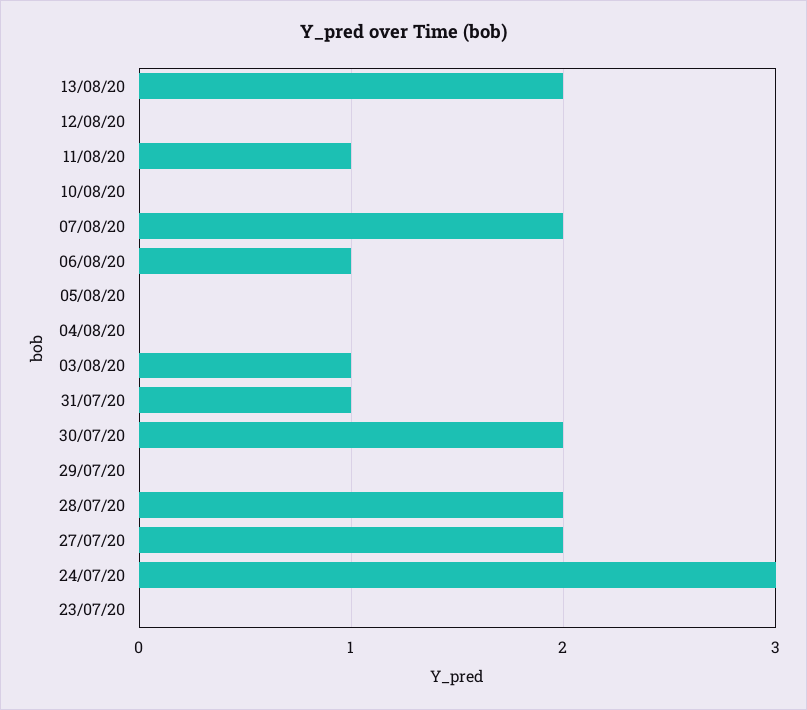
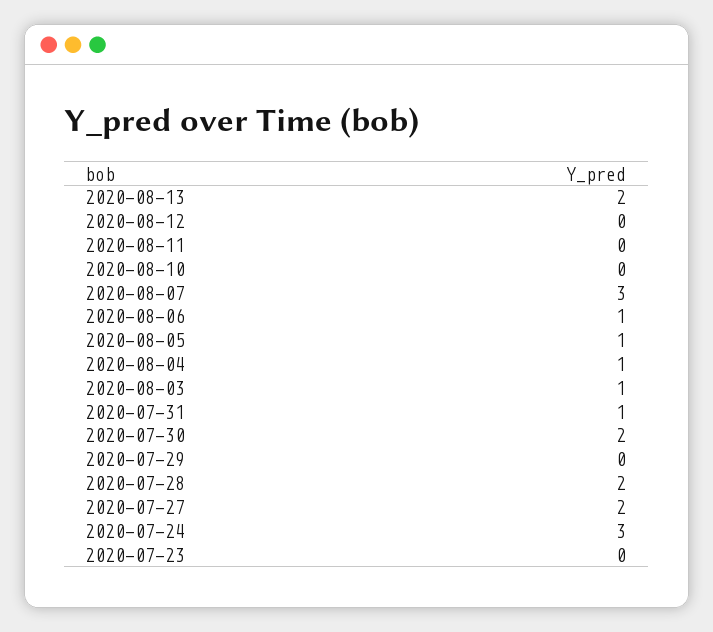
  {
    "13/08/20": 2,
    "12/08/20": 0,
-   "11/08/20": 1,
+   "11/08/20": 0,
    "10/08/20": 0,
-   "07/08/20": 2,
+   "07/08/20": 3,
    "06/08/20": 1,
-   "05/08/20": 0,
+   "05/08/20": 1,
-   "04/08/20": 0,
+   "04/08/20": 1,
    "03/08/20": 1,
    "31/07/20": 1,
    "30/07/20": 2,
    "29/07/20": 0,
    "28/07/20": 2,
    "27/07/20": 2,
    "24/07/20": 3,
    "23/07/20": 0
  }

